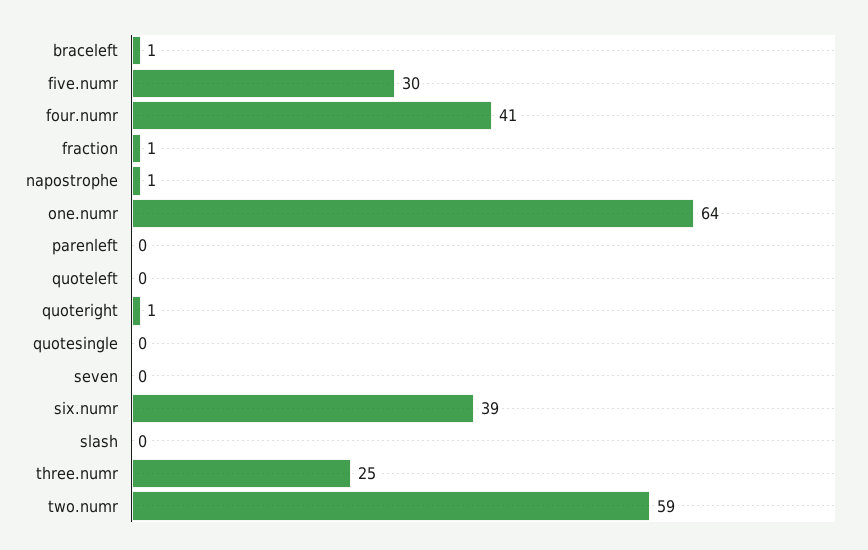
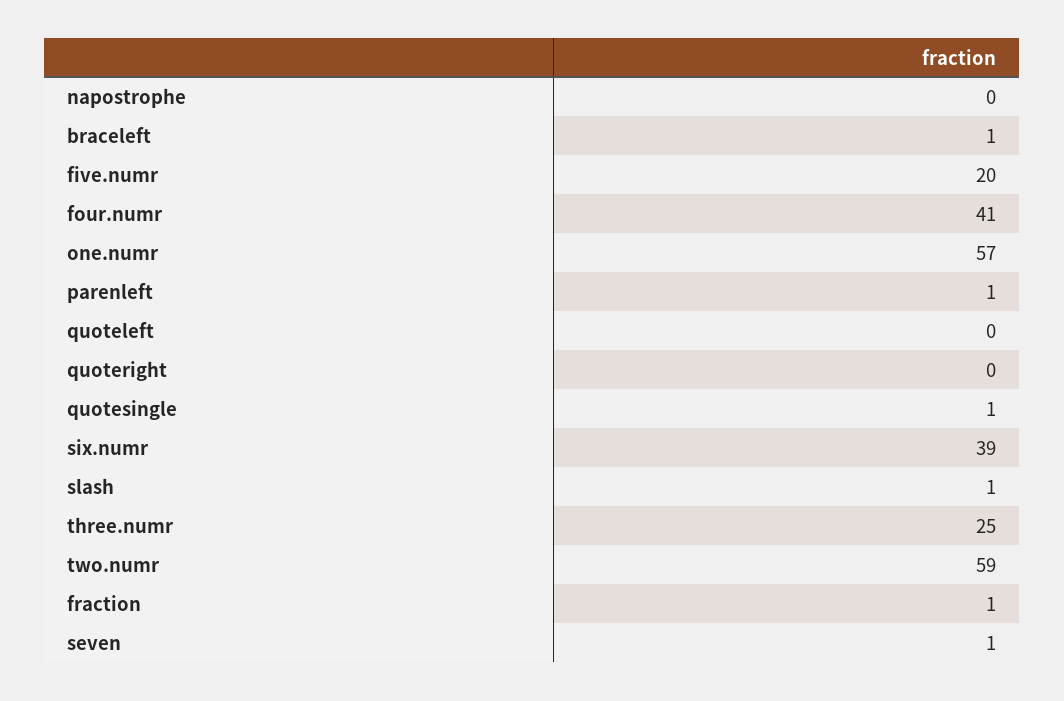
  {
    "braceleft": 1,
-   "five.numr": 30,
+   "five.numr": 20,
    "four.numr": 41,
    "fraction": 1,
-   "napostrophe": 1,
+   "napostrophe": 0,
-   "one.numr": 64,
+   "one.numr": 57,
-   "parenleft": 0,
+   "parenleft": 1,
    "quoteleft": 0,
-   "quoteright": 1,
+   "quoteright": 0,
-   "quotesingle": 0,
+   "quotesingle": 1,
-   "seven": 0,
+   "seven": 1,
    "six.numr": 39,
-   "slash": 0,
+   "slash": 1,
    "three.numr": 25,
    "two.numr": 59
  }

